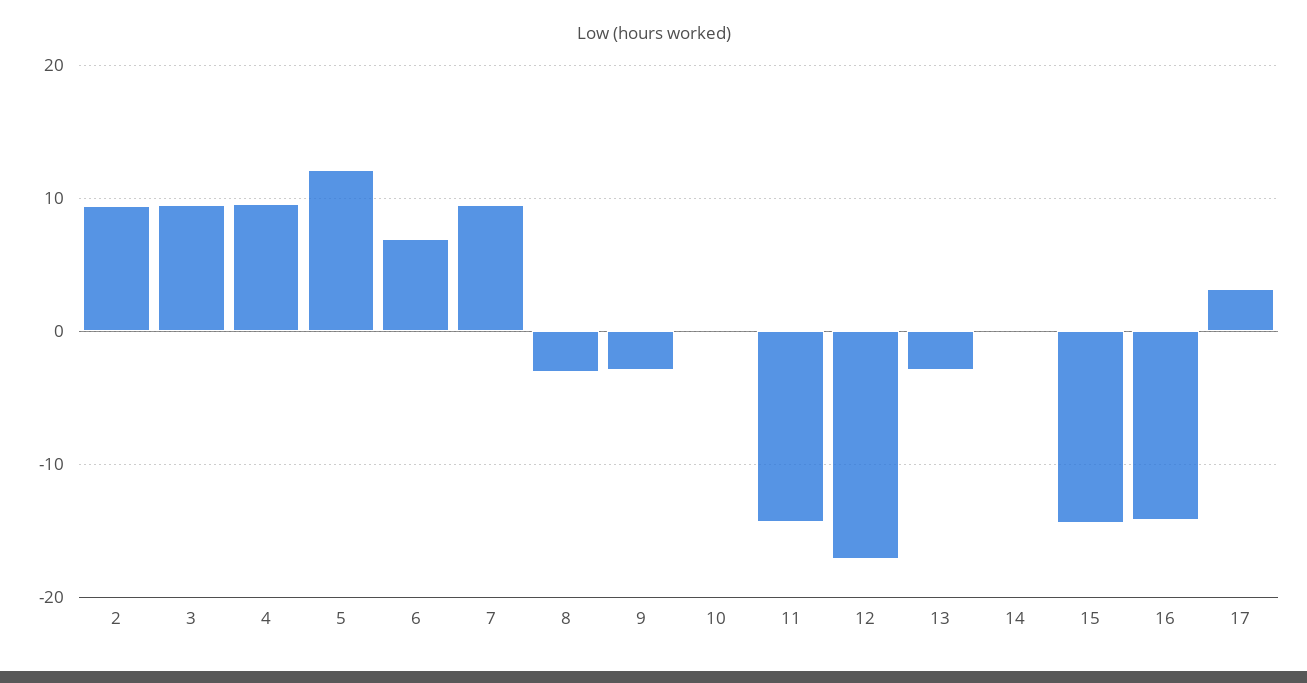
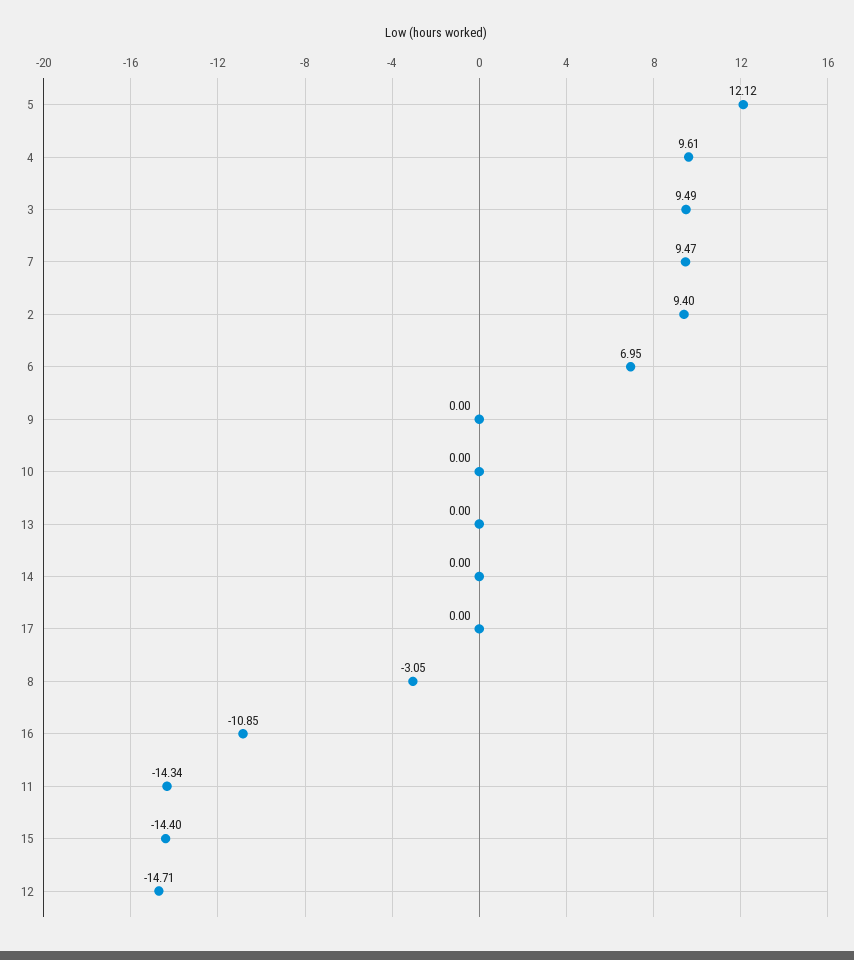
  {
    "2": 9.4,
    "3": 9.49,
    "4": 9.61,
    "5": 12.12,
    "6": 6.95,
    "7": 9.47,
    "8": -3.05,
-   "9": -3,
+   "9": 0,
    "10": 0,
    "11": -14.34,
-   "12": -17,
+   "12": -14.71,
-   "13": -3,
+   "13": 0,
    "14": 0,
    "15": -14.4,
-   "16": -14,
+   "16": -10.85,
-   "17": 3
+   "17": 0
  }

